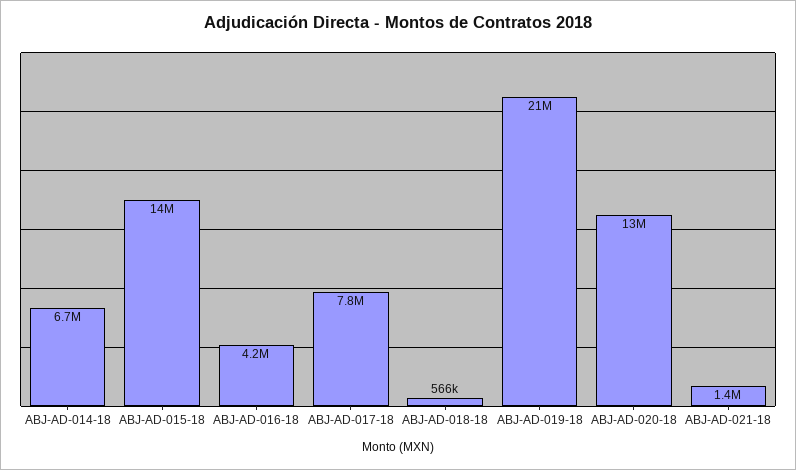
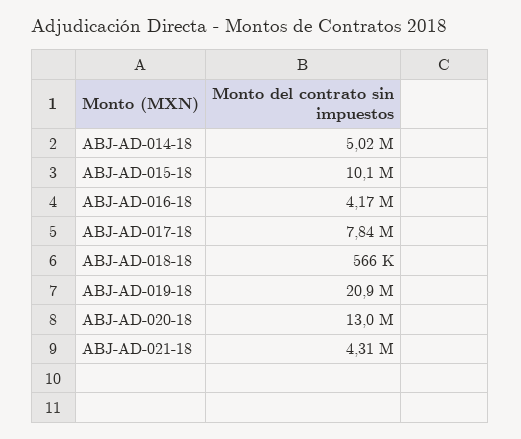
  {
-   "ABJ-AD-014-18": 6700000,
+   "ABJ-AD-014-18": 5020000,
-   "ABJ-AD-015-18": 14000000,
+   "ABJ-AD-015-18": 10100000,
    "ABJ-AD-016-18": 4170000,
    "ABJ-AD-017-18": 7840000,
    "ABJ-AD-018-18": 566000,
    "ABJ-AD-019-18": 20900000,
    "ABJ-AD-020-18": 13000000,
-   "ABJ-AD-021-18": 1400000
+   "ABJ-AD-021-18": 4310000
  }

